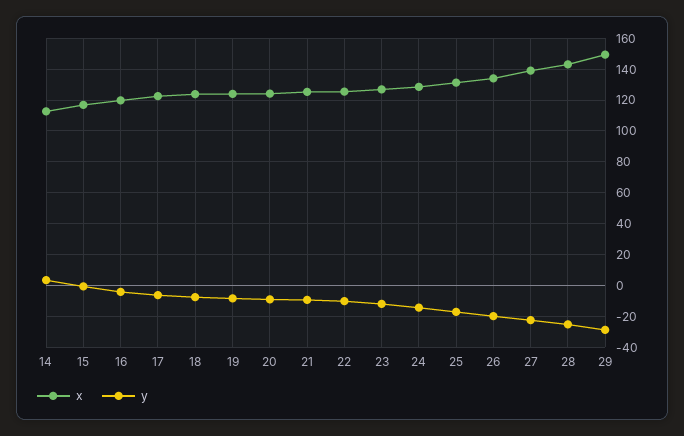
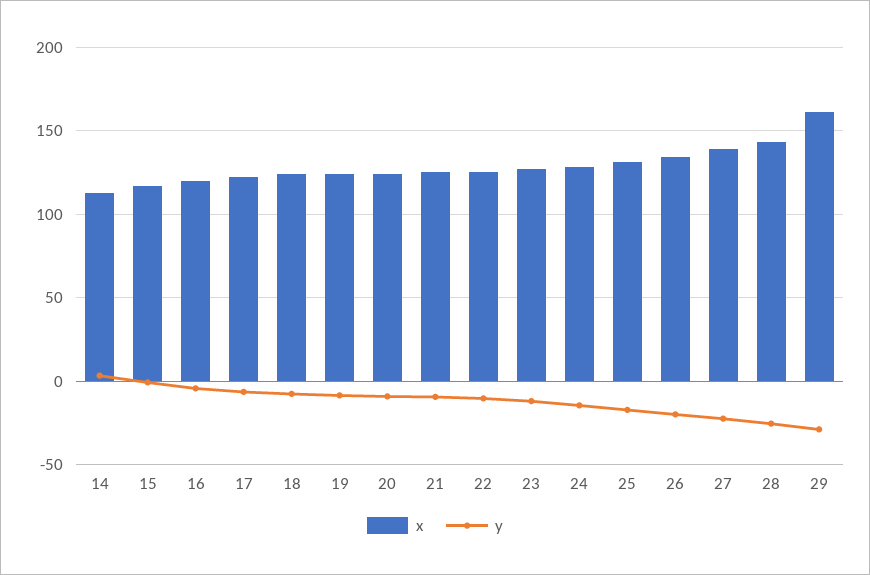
  {
    "x": {
      "14": 115,
      "15": 115,
      "16": 120,
      "17": 125,
      "18": 125,
      "19": 125,
      "20": 125,
      "21": 125,
      "22": 125,
      "23": 125,
      "24": 130,
      "25": 130,
      "26": 135,
      "27": 140,
      "28": 145,
-     "29": 150
+     "29": 160
    },
    "y": {
      "14": 5,
      "15": 0,
      "16": -5,
      "17": -5,
      "18": -10,
      "19": -10,
      "20": -10,
      "21": -10,
      "22": -10,
      "23": -10,
      "24": -15,
      "25": -15,
      "26": -20,
      "27": -20,
      "28": -25,
      "29": -30
    }
  }

